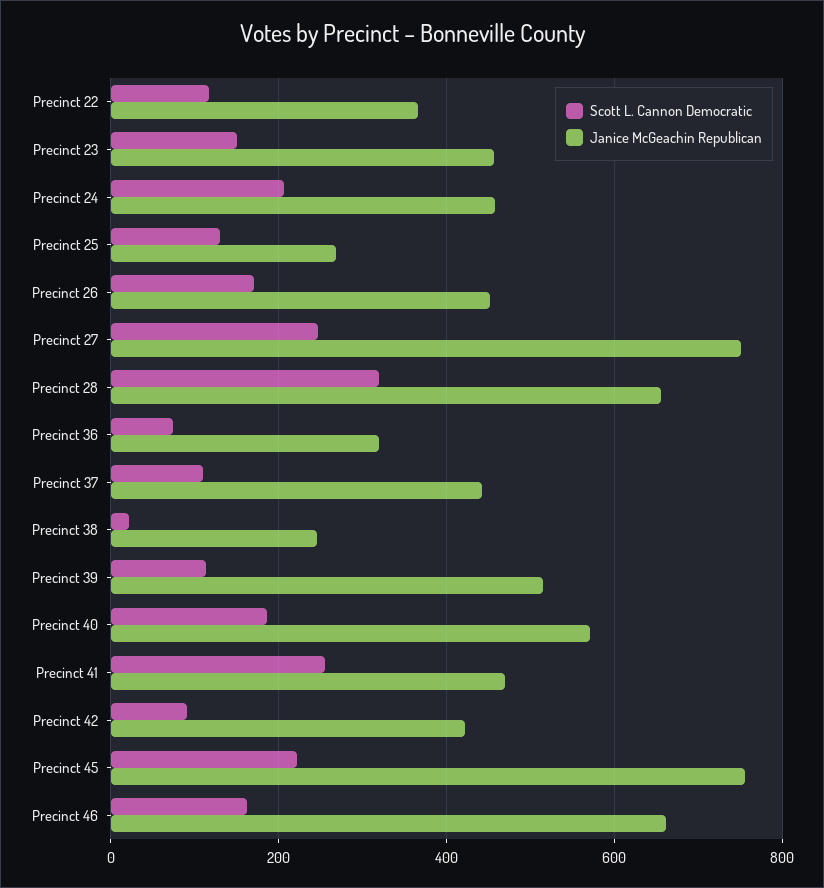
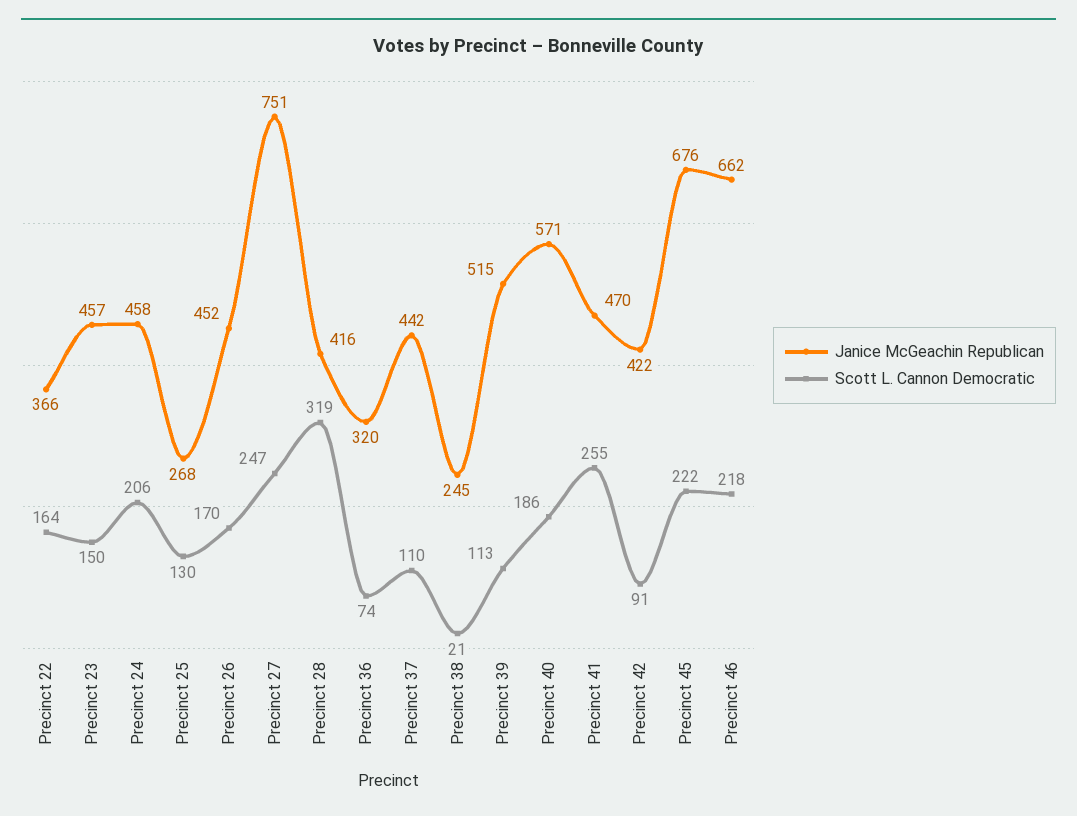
  {
    "Scott L. Cannon Democratic": {
-     "Precinct 22": 120,
+     "Precinct 22": 164,
      "Precinct 23": 150,
      "Precinct 24": 206,
      "Precinct 25": 130,
      "Precinct 26": 170,
      "Precinct 27": 247,
      "Precinct 28": 319,
      "Precinct 36": 74,
      "Precinct 37": 110,
      "Precinct 38": 21,
      "Precinct 39": 113,
      "Precinct 40": 186,
      "Precinct 41": 255,
      "Precinct 42": 91,
      "Precinct 45": 222,
-     "Precinct 46": 160
+     "Precinct 46": 218
    },
    "Janice McGeachin Republican": {
      "Precinct 22": 366,
      "Precinct 23": 457,
      "Precinct 24": 458,
      "Precinct 25": 268,
      "Precinct 26": 452,
      "Precinct 27": 751,
-     "Precinct 28": 660,
+     "Precinct 28": 416,
      "Precinct 36": 320,
      "Precinct 37": 442,
      "Precinct 38": 245,
      "Precinct 39": 515,
      "Precinct 40": 571,
      "Precinct 41": 470,
      "Precinct 42": 422,
-     "Precinct 45": 760,
+     "Precinct 45": 676,
      "Precinct 46": 662
    }
  }

